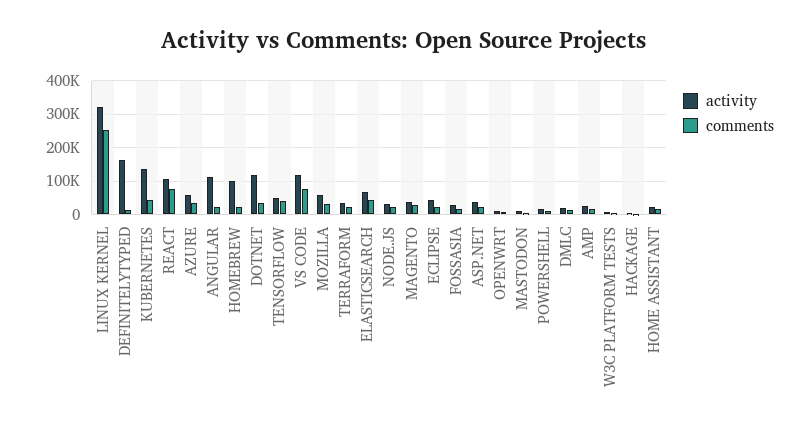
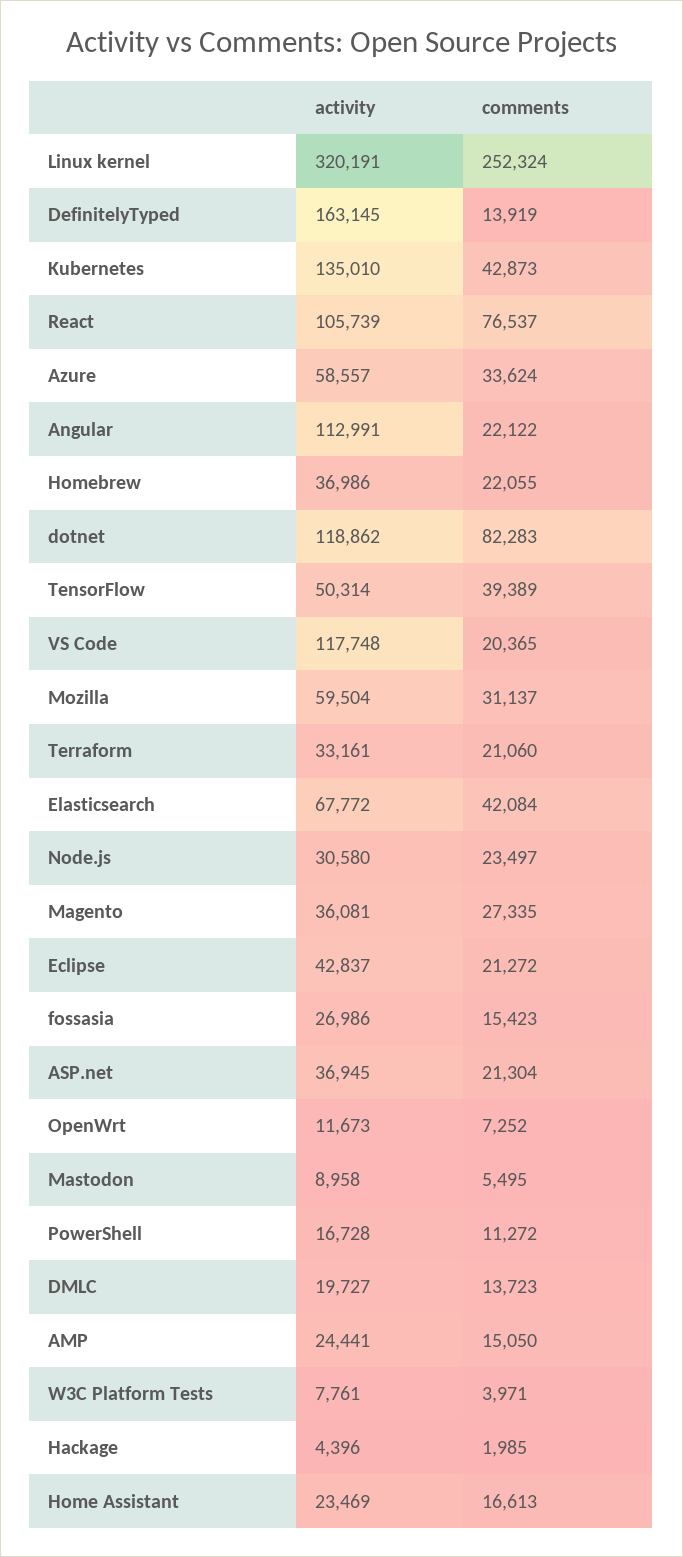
  {
    "activity": {
      "LINUX KERNEL": 320191,
      "DEFINITELYTYPED": 163145,
      "KUBERNETES": 135010,
      "REACT": 105739,
      "AZURE": 58557,
      "ANGULAR": 112991,
-     "HOMEBREW": 100000,
+     "HOMEBREW": 36986,
      "DOTNET": 118862,
      "TENSORFLOW": 50314,
      "VS CODE": 117748,
      "MOZILLA": 59504,
      "TERRAFORM": 33161,
      "ELASTICSEARCH": 67772,
      "NODE.JS": 30580,
      "MAGENTO": 36081,
      "ECLIPSE": 42837,
      "FOSSASIA": 26986,
      "ASP.NET": 36945,
      "OPENWRT": 11673,
      "MASTODON": 8958,
      "POWERSHELL": 16728,
      "DMLC": 19727,
      "AMP": 24441,
      "W3C PLATFORM TESTS": 7761,
      "HACKAGE": 4396,
      "HOME ASSISTANT": 23469
    },
    "comments": {
      "LINUX KERNEL": 252324,
      "DEFINITELYTYPED": 13919,
      "KUBERNETES": 42873,
      "REACT": 76537,
      "AZURE": 33624,
      "ANGULAR": 22122,
      "HOMEBREW": 22055,
-     "DOTNET": 40000,
+     "DOTNET": 82283,
      "TENSORFLOW": 39389,
-     "VS CODE": 80000,
+     "VS CODE": 20365,
      "MOZILLA": 31137,
      "TERRAFORM": 21060,
      "ELASTICSEARCH": 42084,
      "NODE.JS": 23497,
      "MAGENTO": 27335,
      "ECLIPSE": 21272,
      "FOSSASIA": 15423,
      "ASP.NET": 21304,
      "OPENWRT": 7252,
      "MASTODON": 5495,
      "POWERSHELL": 11272,
      "DMLC": 13723,
      "AMP": 15050,
      "W3C PLATFORM TESTS": 3971,
      "HACKAGE": 1985,
      "HOME ASSISTANT": 16613
    }
  }

